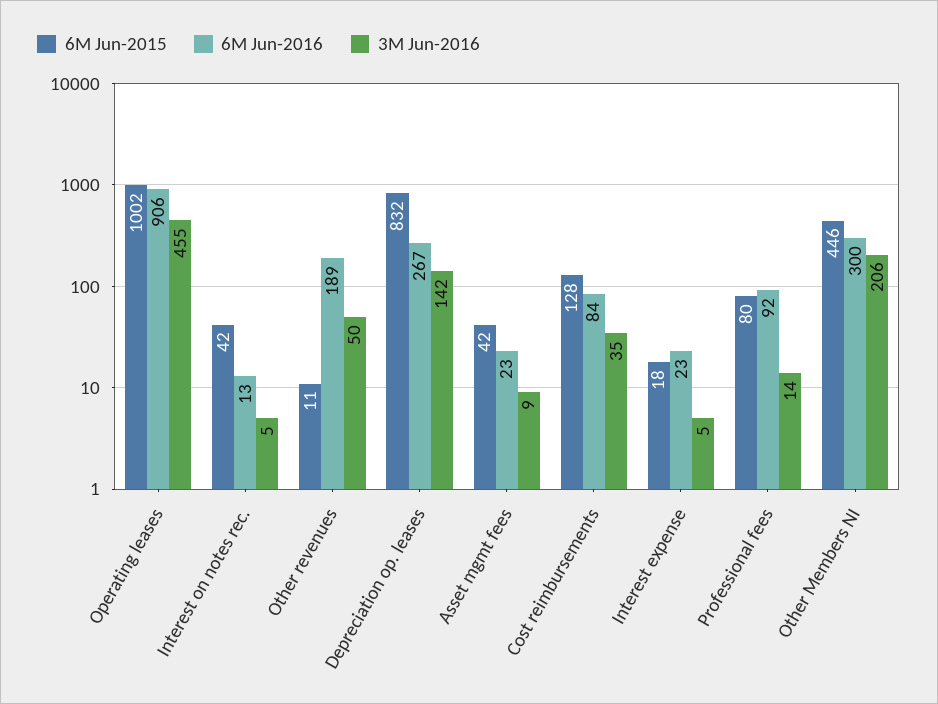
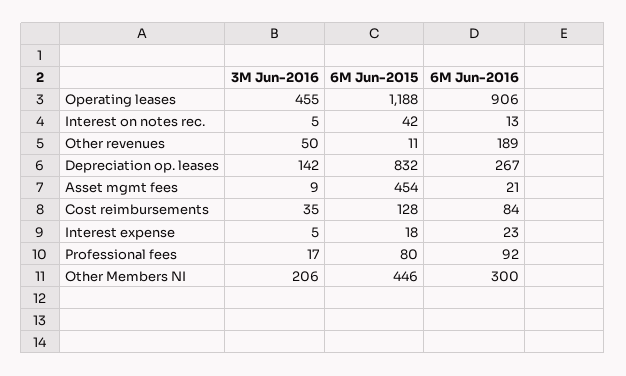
  {
    "6M Jun-2015": {
-     "Operating leases": 1002,
+     "Operating leases": 1188,
      "Interest on notes rec.": 42,
      "Other revenues": 11,
      "Depreciation op. leases": 832,
-     "Asset mgmt fees": 42,
+     "Asset mgmt fees": 454,
      "Cost reimbursements": 128,
      "Interest expense": 18,
      "Professional fees": 80,
      "Other Members NI": 446
    },
    "6M Jun-2016": {
      "Operating leases": 906,
      "Interest on notes rec.": 13,
      "Other revenues": 189,
      "Depreciation op. leases": 267,
-     "Asset mgmt fees": 23,
+     "Asset mgmt fees": 21,
      "Cost reimbursements": 84,
      "Interest expense": 23,
      "Professional fees": 92,
      "Other Members NI": 300
    },
    "3M Jun-2016": {
      "Operating leases": 455,
      "Interest on notes rec.": 5,
      "Other revenues": 50,
      "Depreciation op. leases": 142,
      "Asset mgmt fees": 9,
      "Cost reimbursements": 35,
      "Interest expense": 5,
-     "Professional fees": 14,
+     "Professional fees": 17,
      "Other Members NI": 206
    }
  }

